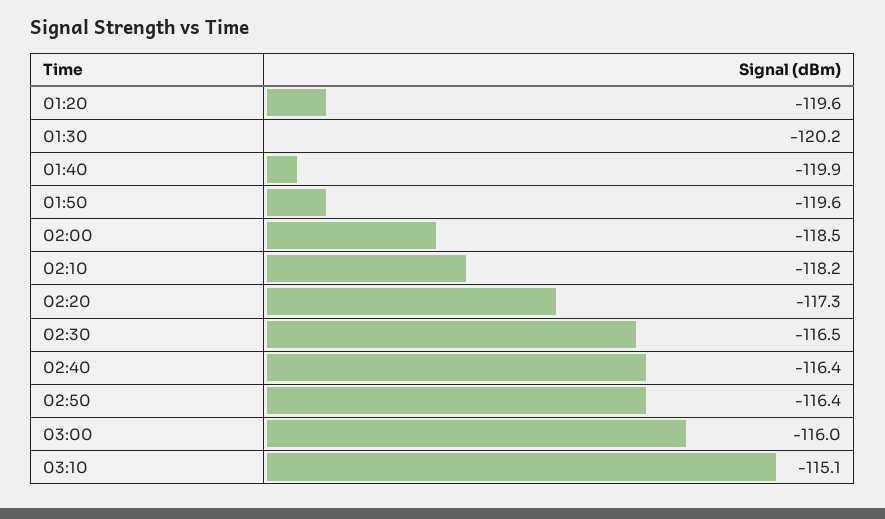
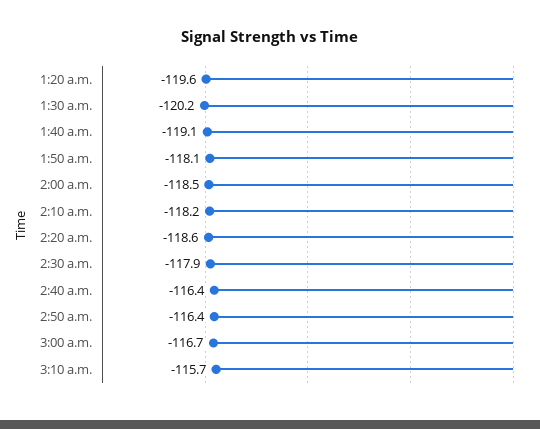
  {
    "01:20": -119.6,
    "01:30": -120.2,
-   "01:40": -119.9,
+   "01:40": -119.1,
-   "01:50": -119.6,
+   "01:50": -118.1,
    "02:00": -118.5,
    "02:10": -118.2,
-   "02:20": -117.3,
+   "02:20": -118.6,
-   "02:30": -116.5,
+   "02:30": -117.9,
    "02:40": -116.4,
    "02:50": -116.4,
-   "03:00": -116,
+   "03:00": -116.7,
-   "03:10": -115.1
+   "03:10": -115.7
  }

